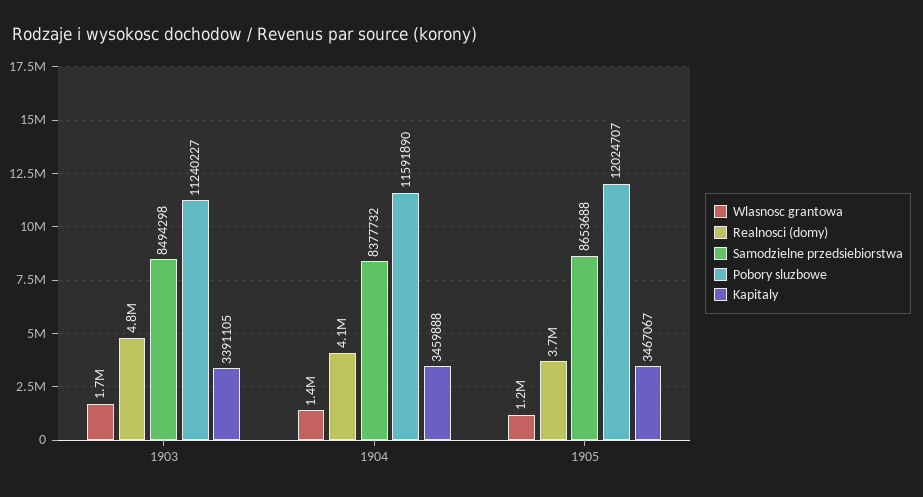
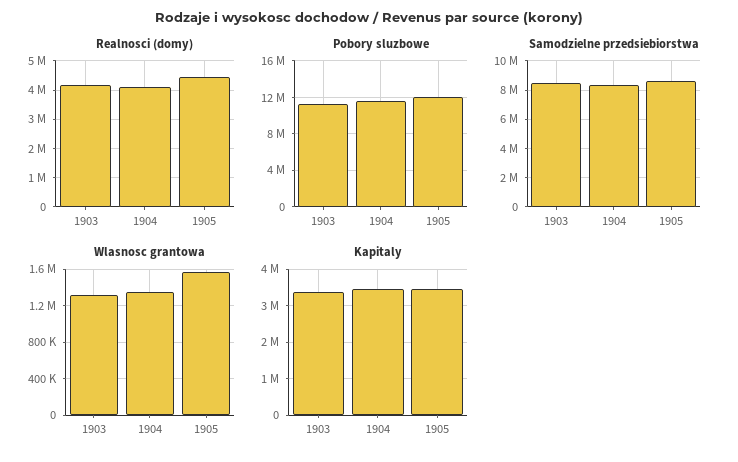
  {
    "Wlasnosc grantowa": {
-     "1903": 1700000,
+     "1903": 1300000,
      "1904": 1400000,
-     "1905": 1200000
+     "1905": 1600000
    },
    "Realnosci (domy)": {
-     "1903": 4800000,
+     "1903": 4250000,
      "1904": 4100000,
-     "1905": 3700000
+     "1905": 4500000
    },
    "Samodzielne przedsiebiorstwa": {
      "1903": 8494298,
      "1904": 8377732,
      "1905": 8653688
    },
    "Pobory sluzbowe": {
      "1903": 11240227,
      "1904": 11591890,
      "1905": 12024707
    },
    "Kapitaly": {
      "1903": 3391105,
      "1904": 3459888,
      "1905": 3467067
    }
  }

